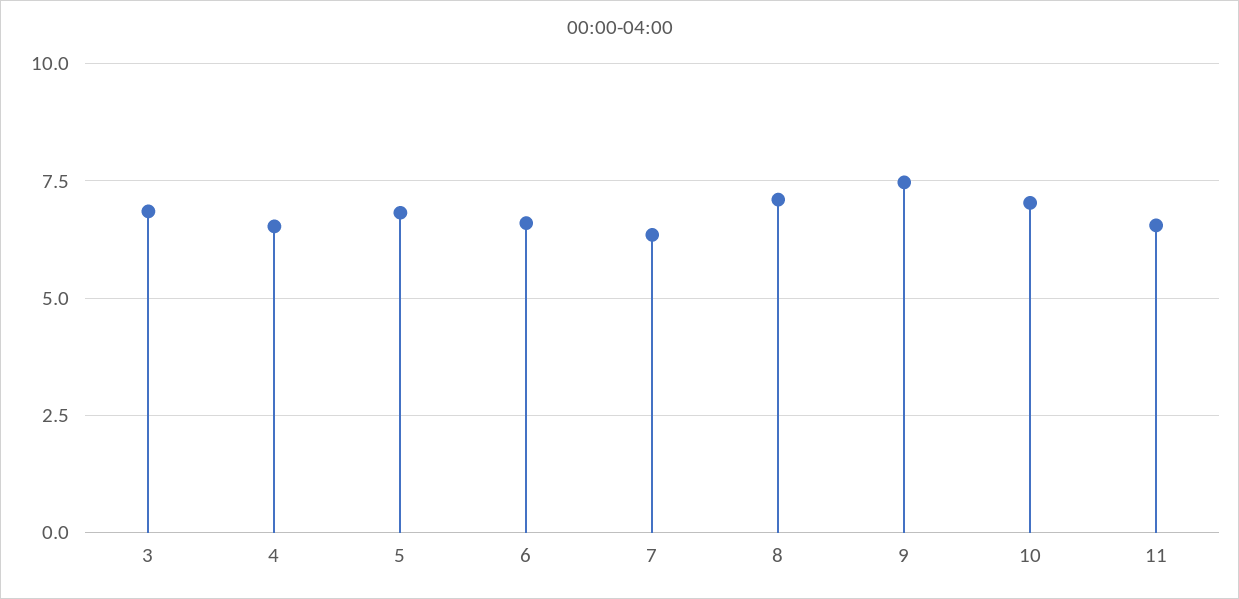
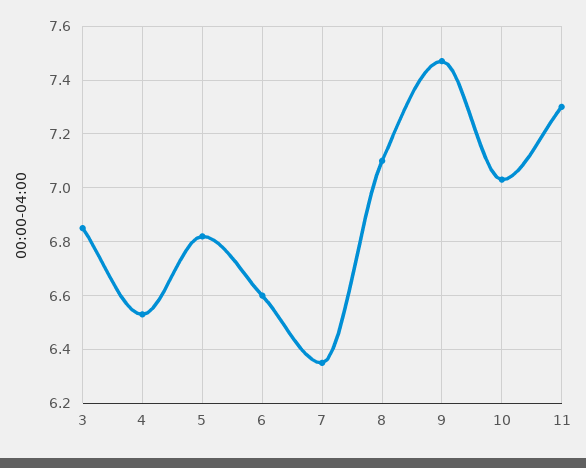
  {
    "3": 6.85,
    "4": 6.55,
    "5": 6.8,
    "6": 6.6,
    "7": 6.35,
    "8": 7.1,
    "9": 7.45,
    "10": 7.05,
-   "11": 6.5
+   "11": 7.3
  }

